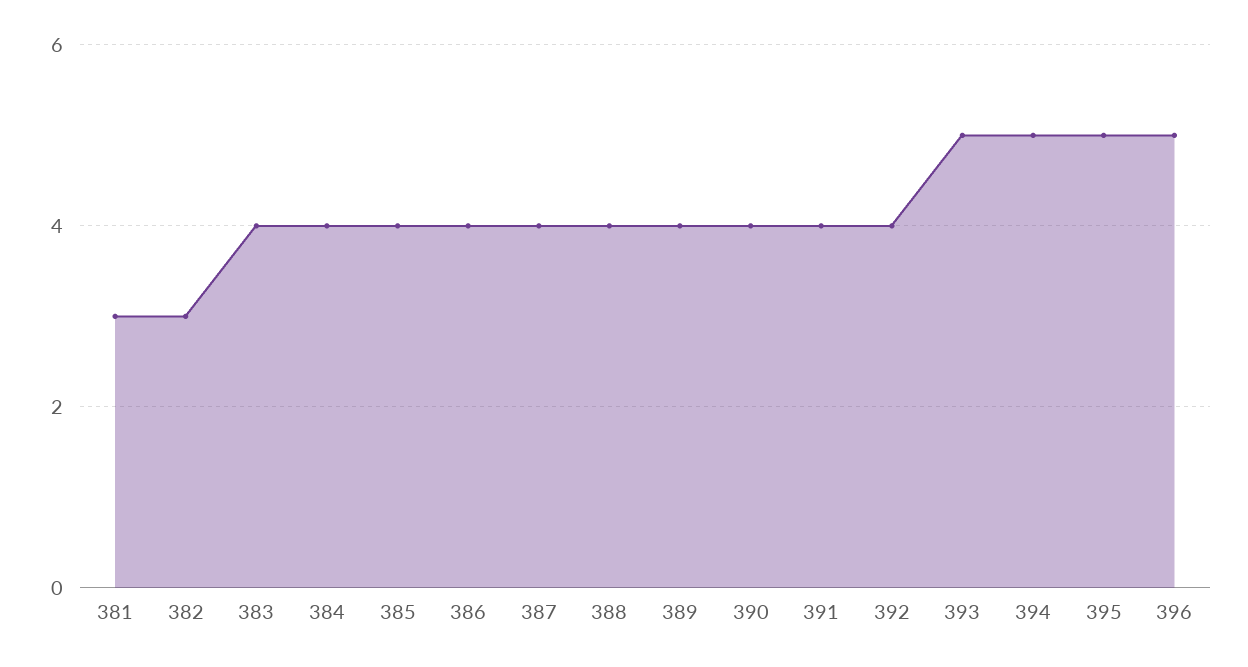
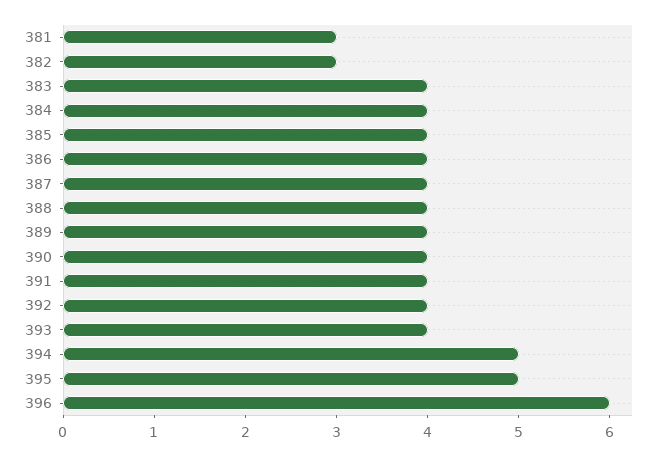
  {
    "381": 3,
    "382": 3,
    "383": 4,
    "384": 4,
    "385": 4,
    "386": 4,
    "387": 4,
    "388": 4,
    "389": 4,
    "390": 4,
    "391": 4,
    "392": 4,
-   "393": 5,
+   "393": 4,
    "394": 5,
    "395": 5,
-   "396": 5
+   "396": 6
  }

